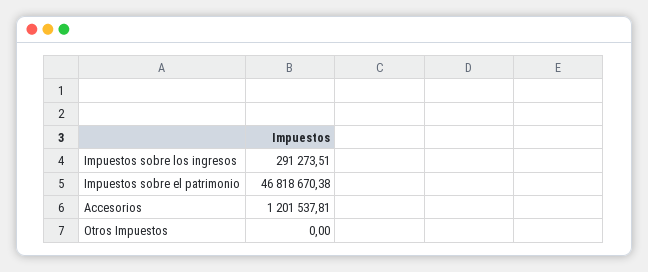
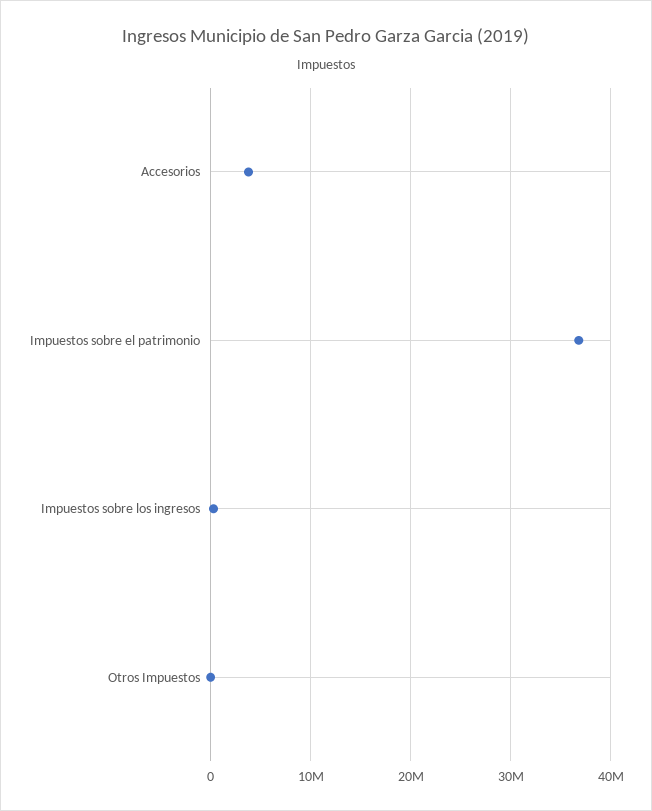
  {
    "Impuestos sobre los ingresos": 291273.51,
-   "Impuestos sobre el patrimonio": 46818670.38,
+   "Impuestos sobre el patrimonio": 37000000,
-   "Accesorios": 1201537.81,
+   "Accesorios": 4000000,
    "Otros Impuestos": 0
  }

